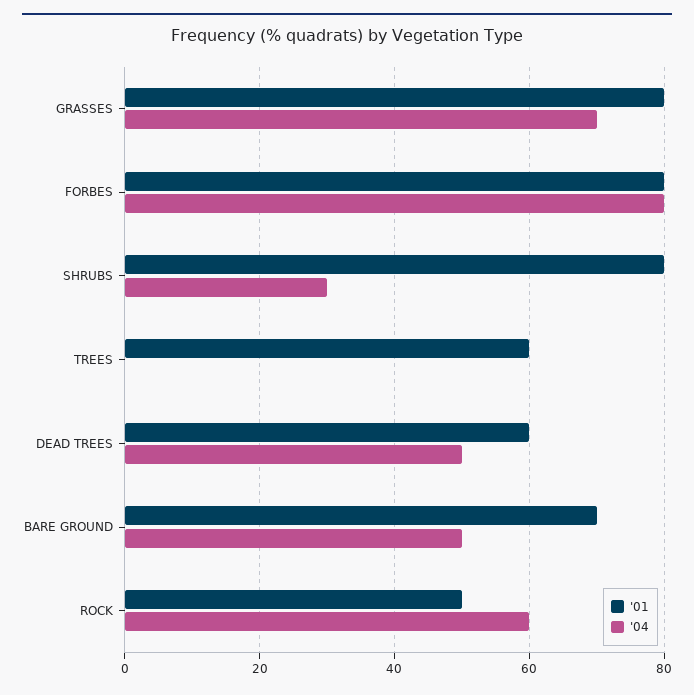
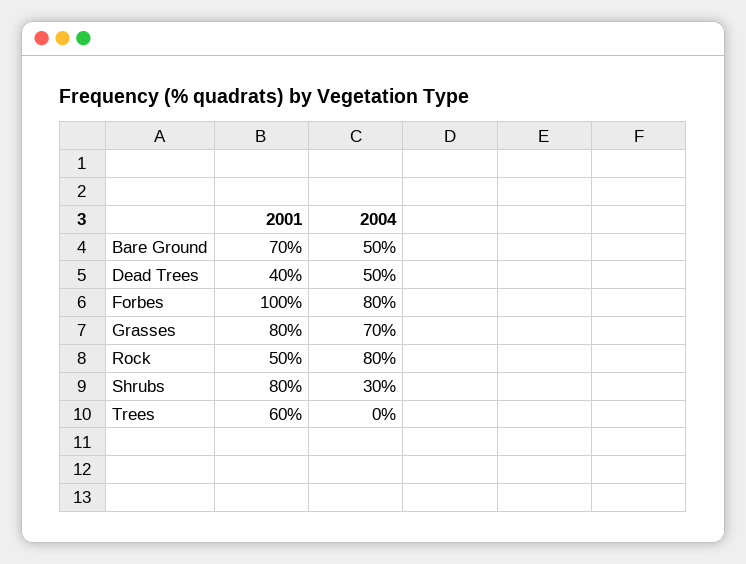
  {
    "'01": {
      "GRASSES": 80,
-     "FORBES": 80,
+     "FORBES": 100,
      "SHRUBS": 80,
      "TREES": 60,
-     "DEAD TREES": 60,
+     "DEAD TREES": 40,
      "BARE GROUND": 70,
      "ROCK": 50
    },
    "'04": {
      "GRASSES": 70,
      "FORBES": 80,
      "SHRUBS": 30,
      "TREES": 0,
      "DEAD TREES": 50,
      "BARE GROUND": 50,
-     "ROCK": 60
+     "ROCK": 80
    }
  }

